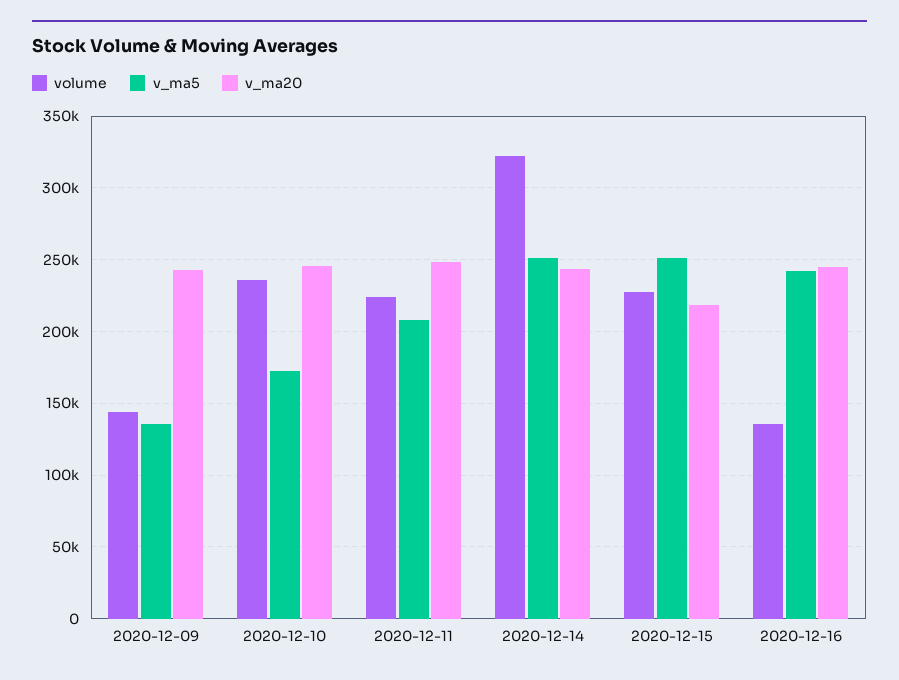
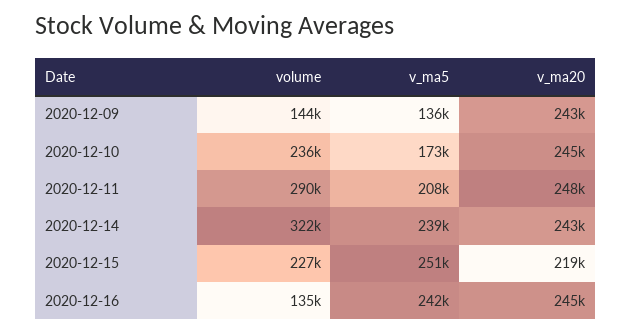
  {
    "volume": {
      "2020-12-09": 144000,
      "2020-12-10": 236000,
-     "2020-12-11": 225000,
+     "2020-12-11": 290000,
      "2020-12-14": 322000,
      "2020-12-15": 227000,
      "2020-12-16": 135000
    },
    "v_ma5": {
      "2020-12-09": 136000,
      "2020-12-10": 173000,
      "2020-12-11": 208000,
-     "2020-12-14": 250000,
+     "2020-12-14": 239000,
      "2020-12-15": 251000,
      "2020-12-16": 242000
    },
    "v_ma20": {
      "2020-12-09": 243000,
      "2020-12-10": 245000,
      "2020-12-11": 248000,
      "2020-12-14": 243000,
      "2020-12-15": 219000,
      "2020-12-16": 245000
    }
  }

